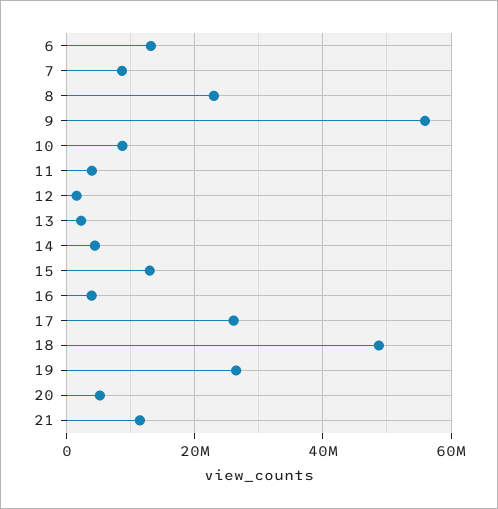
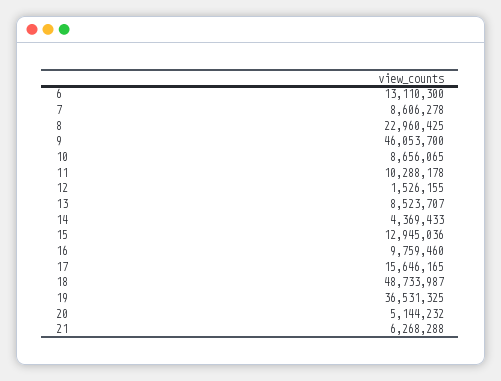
  {
    "6": 13110300,
    "7": 8606278,
    "8": 22960425,
-   "9": 56000000,
+   "9": 46053700,
    "10": 8656065,
-   "11": 4000000,
+   "11": 10288178,
    "12": 1526155,
-   "13": 2000000,
+   "13": 8523707,
    "14": 4369433,
    "15": 12945036,
-   "16": 4000000,
+   "16": 9759460,
-   "17": 26000000,
+   "17": 15646165,
    "18": 48733987,
-   "19": 26000000,
+   "19": 36531325,
    "20": 5144232,
-   "21": 12000000
+   "21": 6268288
  }

